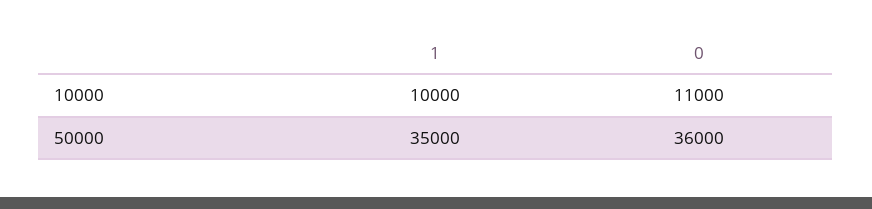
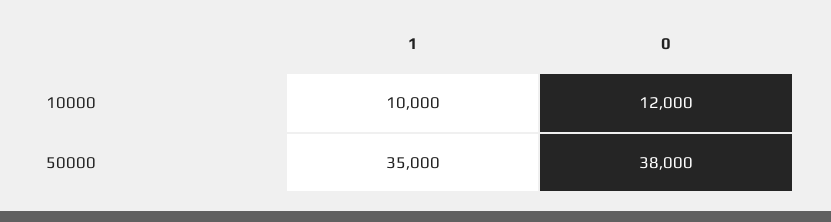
  {
    "1": {
      "10000": 10000,
      "50000": 35000
    },
    "0": {
-     "10000": 11000,
+     "10000": 12000,
-     "50000": 36000
+     "50000": 38000
    }
  }

